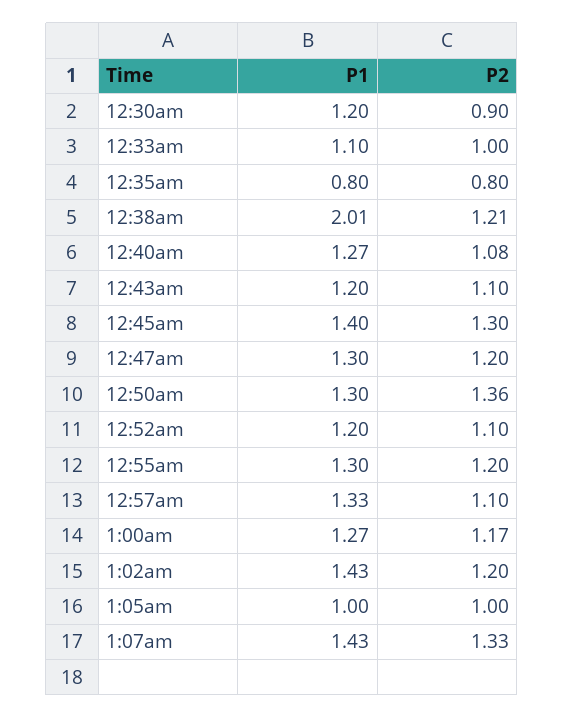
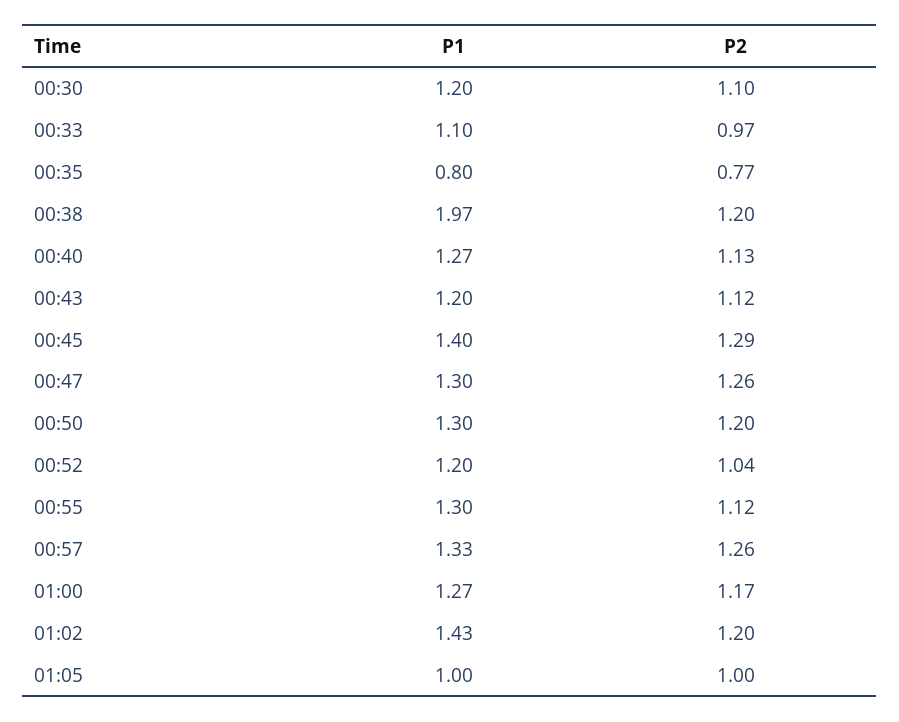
  {
    "P1": {
      "12:30am": 1.2,
      "12:33am": 1.1,
      "12:35am": 0.8,
-     "12:38am": 2.01,
+     "12:38am": 1.97,
      "12:40am": 1.27,
      "12:43am": 1.2,
      "12:45am": 1.4,
      "12:47am": 1.3,
      "12:50am": 1.3,
      "12:52am": 1.2,
      "12:55am": 1.3,
      "12:57am": 1.33,
      "1:00am": 1.27,
      "1:02am": 1.43,
-     "1:05am": 1,
+     "1:05am": 1
-     "1:07am": 1.43
    },
    "P2": {
-     "12:30am": 0.9,
+     "12:30am": 1.1,
-     "12:33am": 1,
+     "12:33am": 0.97,
-     "12:35am": 0.8,
+     "12:35am": 0.77,
-     "12:38am": 1.21,
+     "12:38am": 1.2,
-     "12:40am": 1.08,
+     "12:40am": 1.13,
-     "12:43am": 1.1,
+     "12:43am": 1.12,
-     "12:45am": 1.3,
+     "12:45am": 1.29,
-     "12:47am": 1.2,
+     "12:47am": 1.26,
-     "12:50am": 1.36,
+     "12:50am": 1.2,
-     "12:52am": 1.1,
+     "12:52am": 1.04,
-     "12:55am": 1.2,
+     "12:55am": 1.12,
-     "12:57am": 1.1,
+     "12:57am": 1.26,
      "1:00am": 1.17,
      "1:02am": 1.2,
-     "1:05am": 1,
+     "1:05am": 1
-     "1:07am": 1.33
    }
  }

